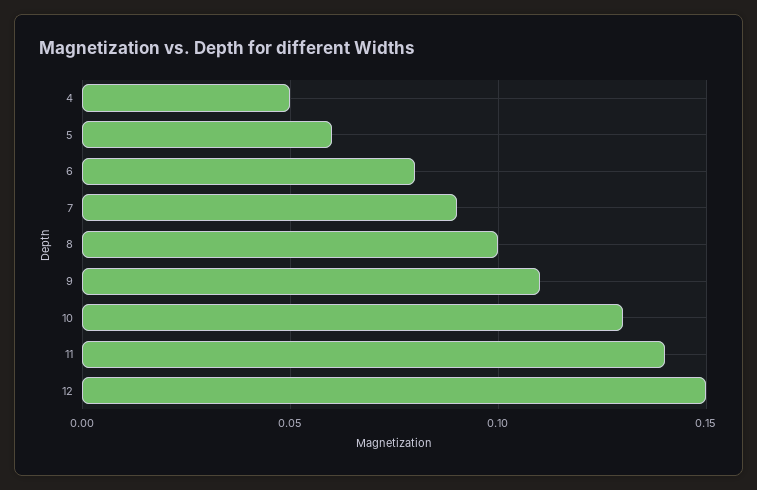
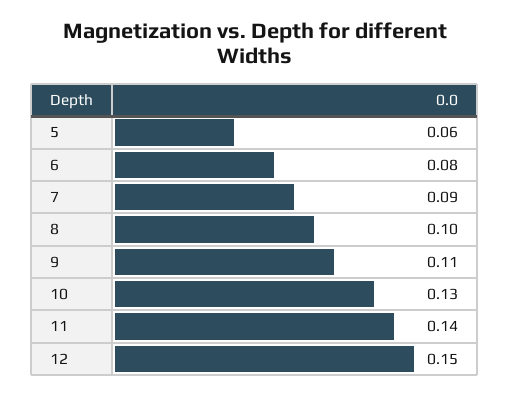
  {
-   "4": 0.05,
    "5": 0.06,
    "6": 0.08,
    "7": 0.09,
    "8": 0.1,
    "9": 0.11,
    "10": 0.13,
    "11": 0.14,
    "12": 0.15
  }

